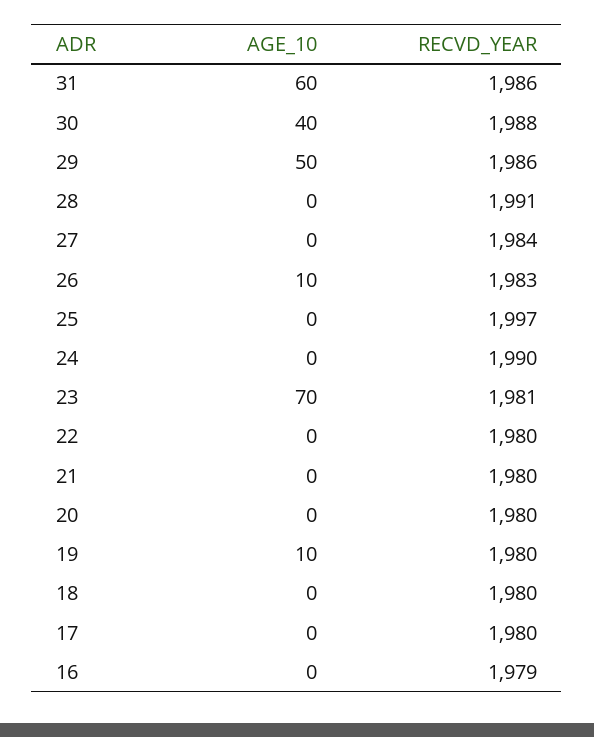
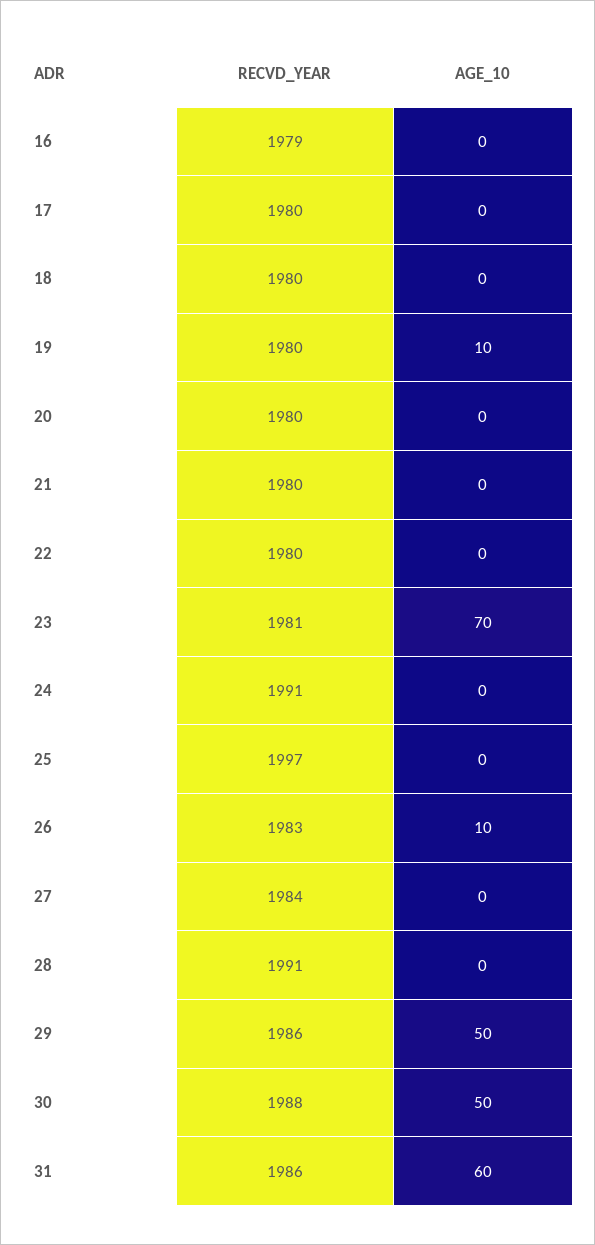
  {
    "AGE_10": {
      "31": 60,
-     "30": 40,
+     "30": 50,
      "29": 50,
      "28": 0,
      "27": 0,
      "26": 10,
      "25": 0,
      "24": 0,
      "23": 70,
      "22": 0,
      "21": 0,
      "20": 0,
      "19": 10,
      "18": 0,
      "17": 0,
      "16": 0
    },
    "RECVD_YEAR": {
      "31": 1986,
      "30": 1988,
      "29": 1986,
      "28": 1991,
      "27": 1984,
      "26": 1983,
      "25": 1997,
-     "24": 1990,
+     "24": 1991,
      "23": 1981,
      "22": 1980,
      "21": 1980,
      "20": 1980,
      "19": 1980,
      "18": 1980,
      "17": 1980,
      "16": 1979
    }
  }

